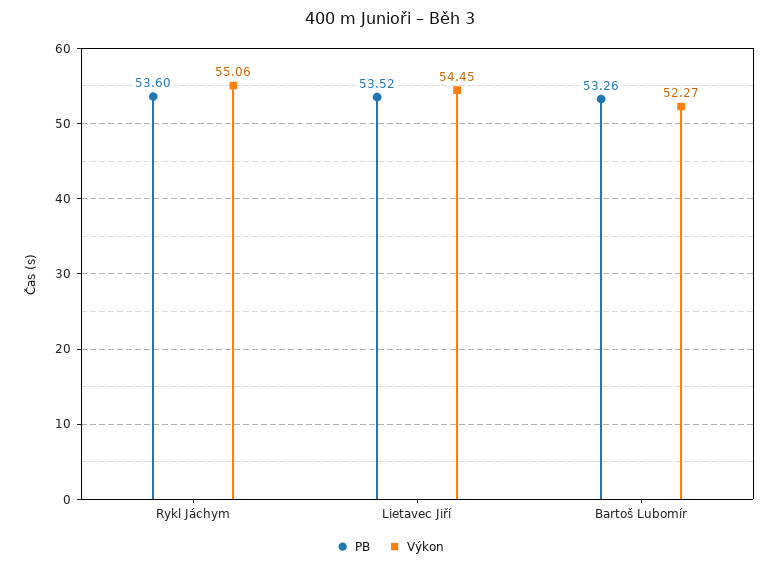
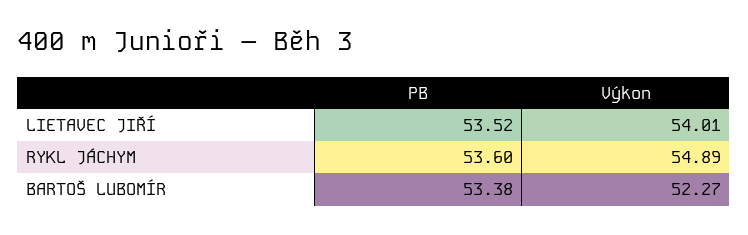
  {
    "PB": {
      "Rykl Jáchym": 53.6,
      "Lietavec Jiří": 53.52,
-     "Bartoš Lubomír": 53.26
+     "Bartoš Lubomír": 53.38
    },
    "Výkon": {
-     "Rykl Jáchym": 55.06,
+     "Rykl Jáchym": 54.89,
-     "Lietavec Jiří": 54.45,
+     "Lietavec Jiří": 54.01,
      "Bartoš Lubomír": 52.27
    }
  }

